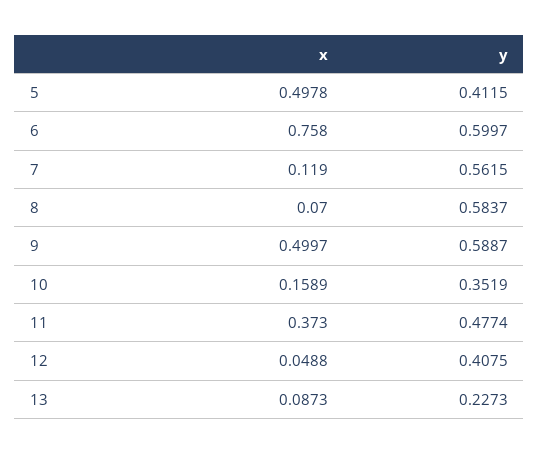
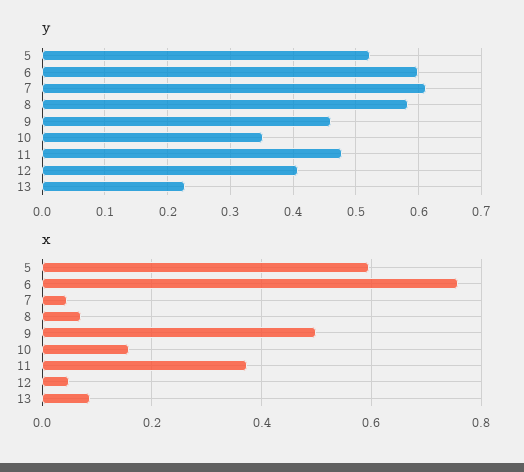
  {
    "x": {
-     "5": 0.4978,
+     "5": 0.6,
      "6": 0.758,
-     "7": 0.119,
+     "7": 0.04,
      "8": 0.07,
      "9": 0.4997,
      "10": 0.1589,
      "11": 0.373,
      "12": 0.0488,
      "13": 0.0873
    },
    "y": {
-     "5": 0.4115,
+     "5": 0.52,
      "6": 0.5997,
-     "7": 0.5615,
+     "7": 0.61,
      "8": 0.5837,
-     "9": 0.5887,
+     "9": 0.46,
      "10": 0.3519,
      "11": 0.4774,
      "12": 0.4075,
      "13": 0.2273
    }
  }

